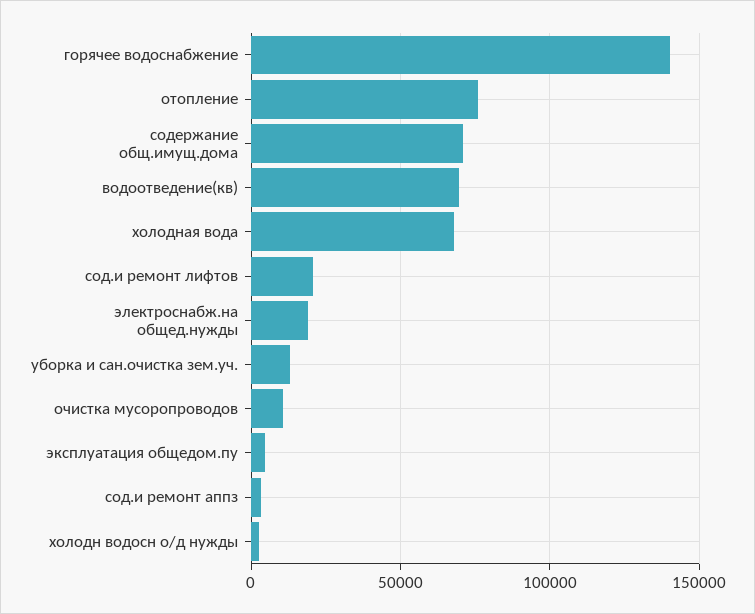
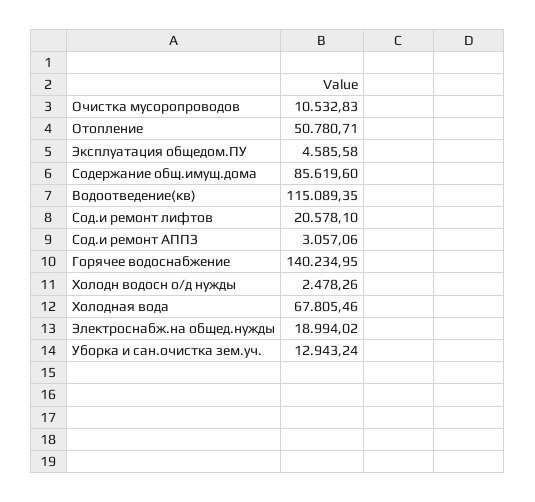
  {
    "горячее водоснабжение": 140234.95,
-   "отопление": 75000,
+   "отопление": 50780.71,
-   "содержание общ.имущ.дома": 70000,
+   "содержание общ.имущ.дома": 85619.6,
-   "водоотведение(кв)": 70000,
+   "водоотведение(кв)": 115089.35,
    "холодная вода": 67805.46,
    "сод.и ремонт лифтов": 20578.1,
    "электроснабж.на общед.нужды": 18994.02,
    "уборка и сан.очистка зем.уч.": 12943.24,
    "очистка мусоропроводов": 10532.83,
    "эксплуатация общедом.пу": 4585.58,
    "сод.и ремонт аппз": 3057.06,
    "холодн водосн о/д нужды": 2478.26
  }

